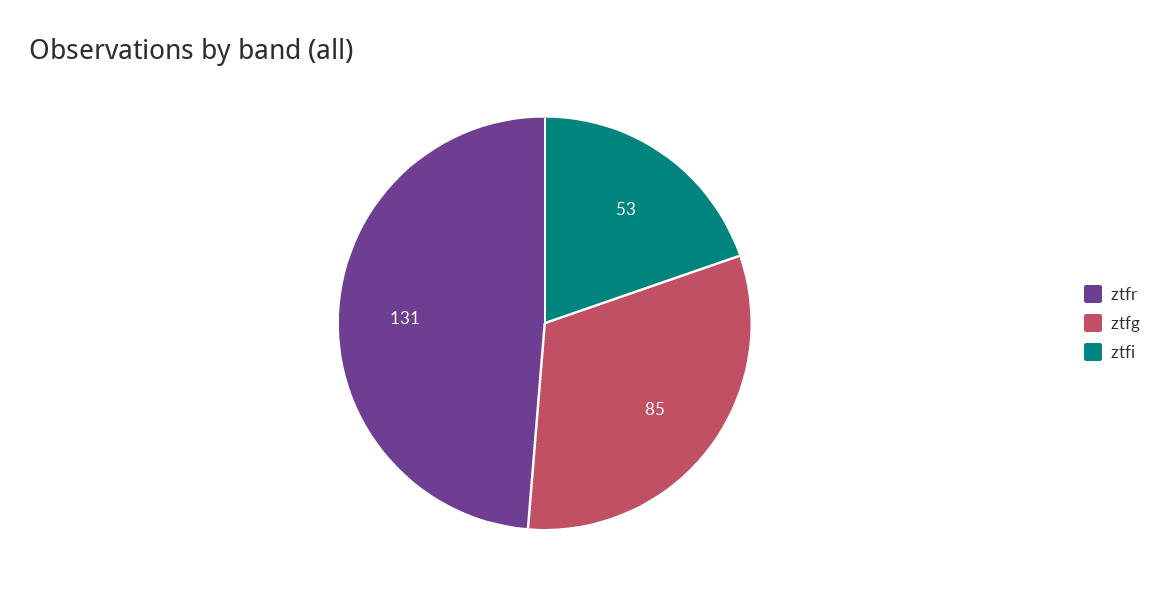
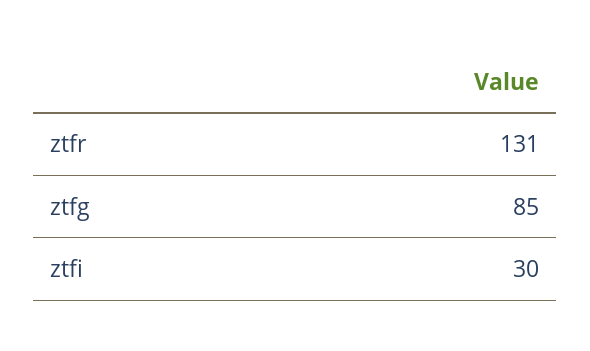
  {
    "ztfr": 131,
    "ztfg": 85,
-   "ztfi": 53
+   "ztfi": 30
  }

